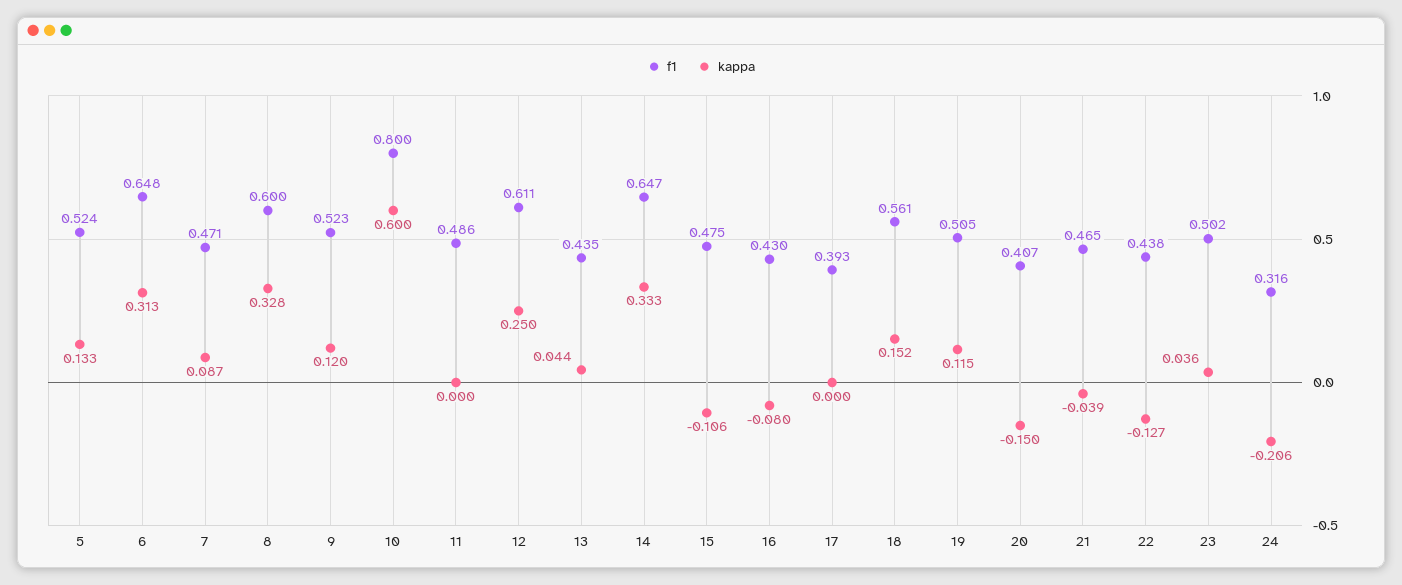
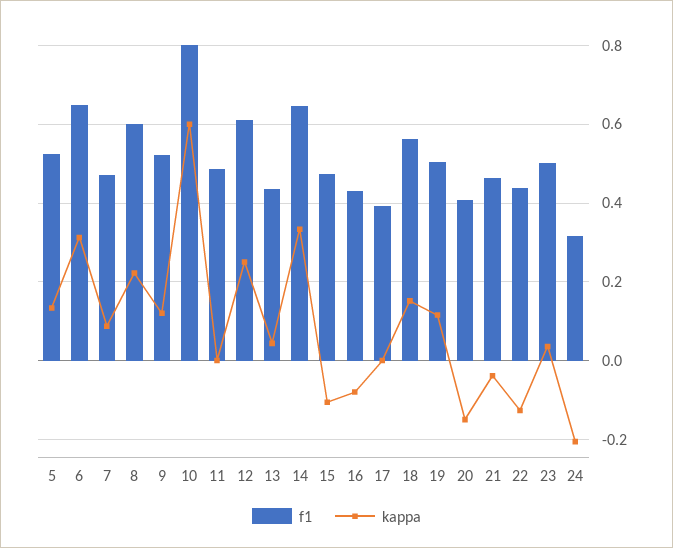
  {
    "f1": {
      "5": 0.524,
      "6": 0.648,
      "7": 0.471,
      "8": 0.6,
      "9": 0.523,
      "10": 0.8,
      "11": 0.486,
      "12": 0.611,
      "13": 0.435,
      "14": 0.647,
      "15": 0.475,
      "16": 0.43,
      "17": 0.393,
      "18": 0.561,
      "19": 0.505,
      "20": 0.407,
      "21": 0.465,
      "22": 0.438,
      "23": 0.502,
      "24": 0.316
    },
    "kappa": {
      "5": 0.133,
      "6": 0.313,
      "7": 0.087,
-     "8": 0.328,
+     "8": 0.22,
      "9": 0.12,
      "10": 0.6,
      "11": 0,
      "12": 0.25,
      "13": 0.044,
      "14": 0.333,
      "15": -0.106,
      "16": -0.08,
      "17": 0,
      "18": 0.152,
      "19": 0.115,
      "20": -0.15,
      "21": -0.039,
      "22": -0.127,
      "23": 0.036,
      "24": -0.206
    }
  }

